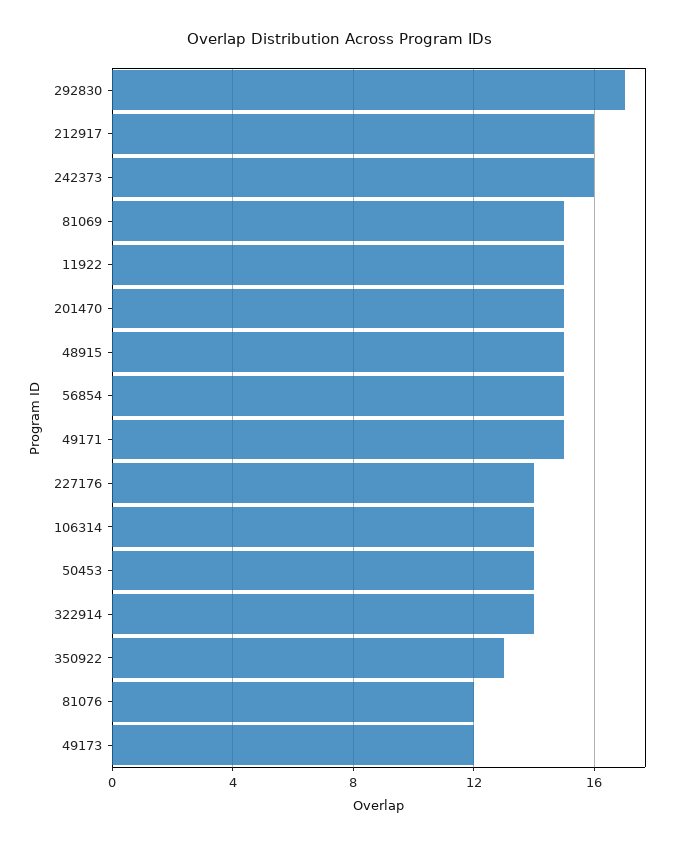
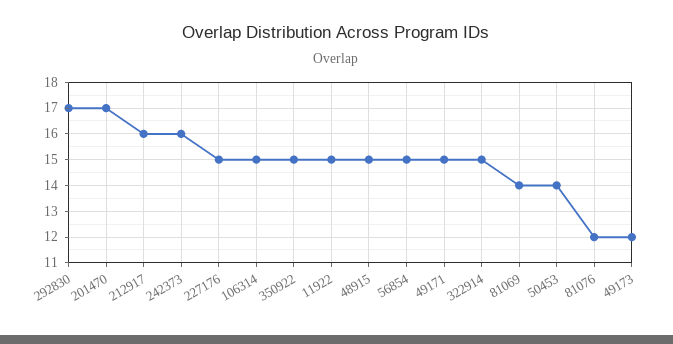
  {
    "292830": 17,
    "212917": 16,
    "242373": 16,
-   "81069": 15,
+   "81069": 14,
    "11922": 15,
-   "201470": 15,
+   "201470": 17,
    "48915": 15,
    "56854": 15,
    "49171": 15,
-   "227176": 14,
+   "227176": 15,
-   "106314": 14,
+   "106314": 15,
    "50453": 14,
-   "322914": 14,
+   "322914": 15,
-   "350922": 13,
+   "350922": 15,
    "81076": 12,
    "49173": 12
  }

